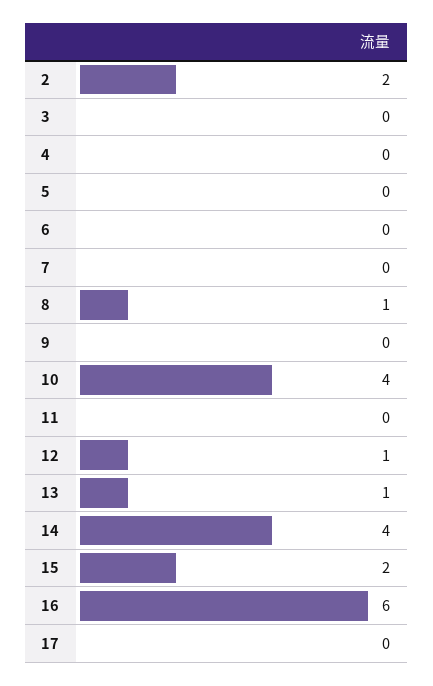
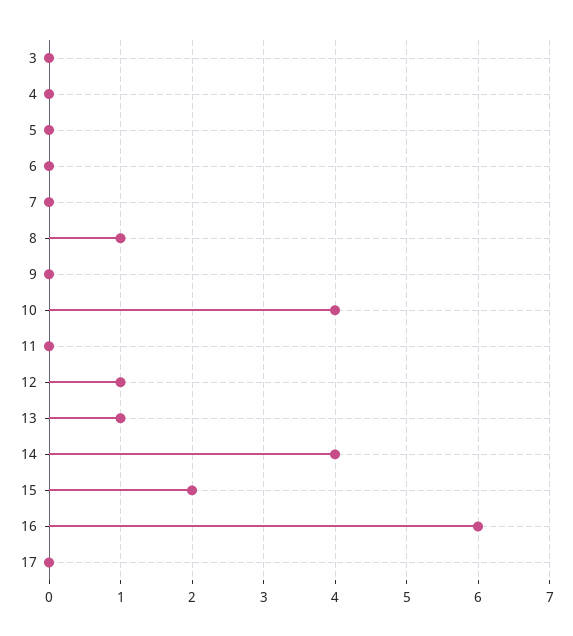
  {
-   "2": 2,
    "3": 0,
    "4": 0,
    "5": 0,
    "6": 0,
    "7": 0,
    "8": 1,
    "9": 0,
    "10": 4,
    "11": 0,
    "12": 1,
    "13": 1,
    "14": 4,
    "15": 2,
    "16": 6,
    "17": 0
  }

